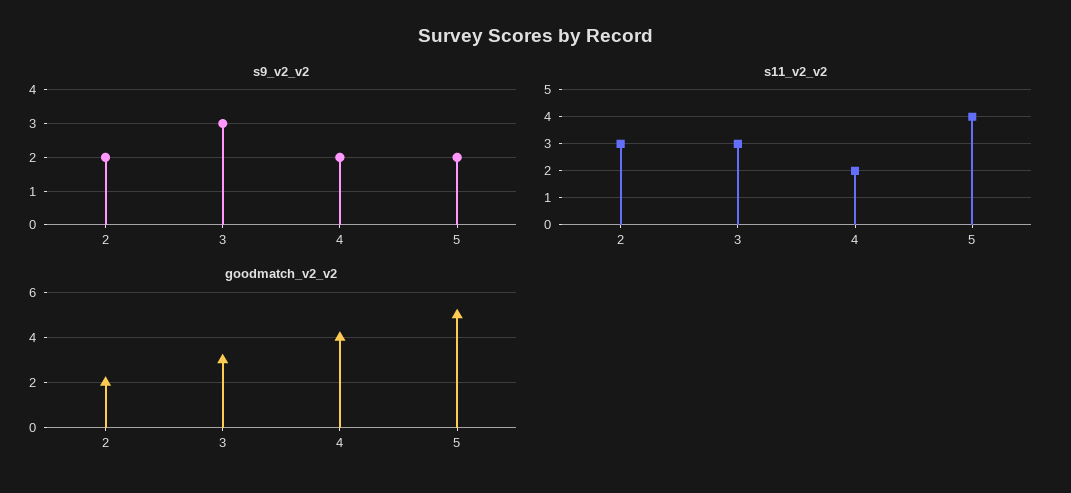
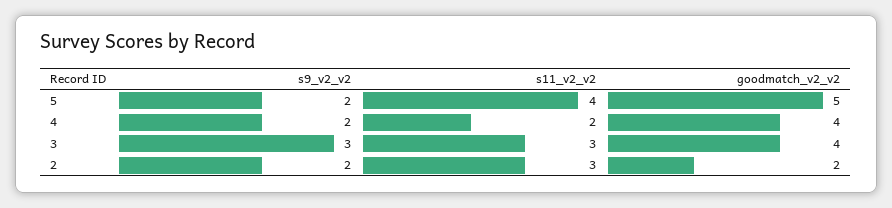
  {
    "s9_v2_v2": {
      "2": 2,
      "3": 3,
      "4": 2,
      "5": 2
    },
    "s11_v2_v2": {
      "2": 3,
      "3": 3,
      "4": 2,
      "5": 4
    },
    "goodmatch_v2_v2": {
      "2": 2,
-     "3": 3,
+     "3": 4,
      "4": 4,
      "5": 5
    }
  }

